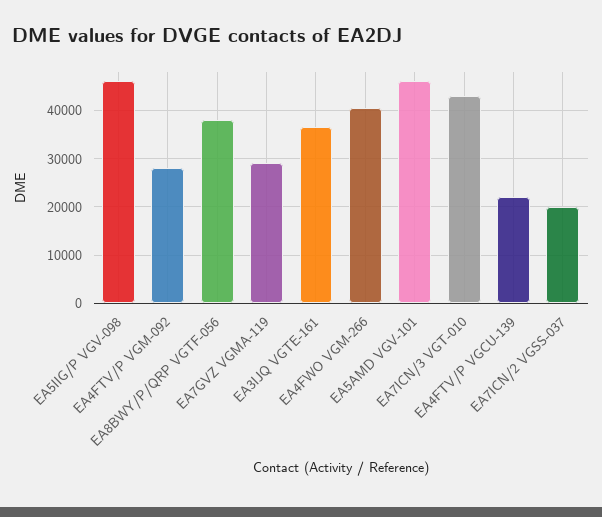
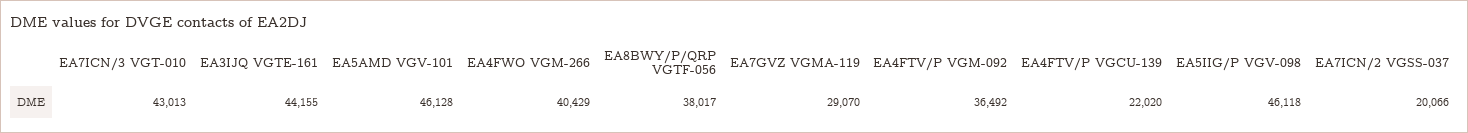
  {
    "EA5IIG/P VGV-098": 46118,
-   "EA4FTV/P VGM-092": 28000,
+   "EA4FTV/P VGM-092": 36492,
    "EA8BWY/P/QRP VGTF-056": 38017,
    "EA7GVZ VGMA-119": 29070,
-   "EA3IJQ VGTE-161": 36000,
+   "EA3IJQ VGTE-161": 44155,
    "EA4FWO VGM-266": 40429,
    "EA5AMD VGV-101": 46128,
    "EA7ICN/3 VGT-010": 43013,
    "EA4FTV/P VGCU-139": 22020,
    "EA7ICN/2 VGSS-037": 20066
  }

